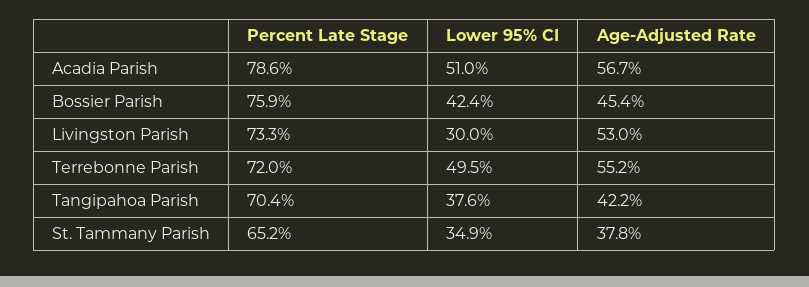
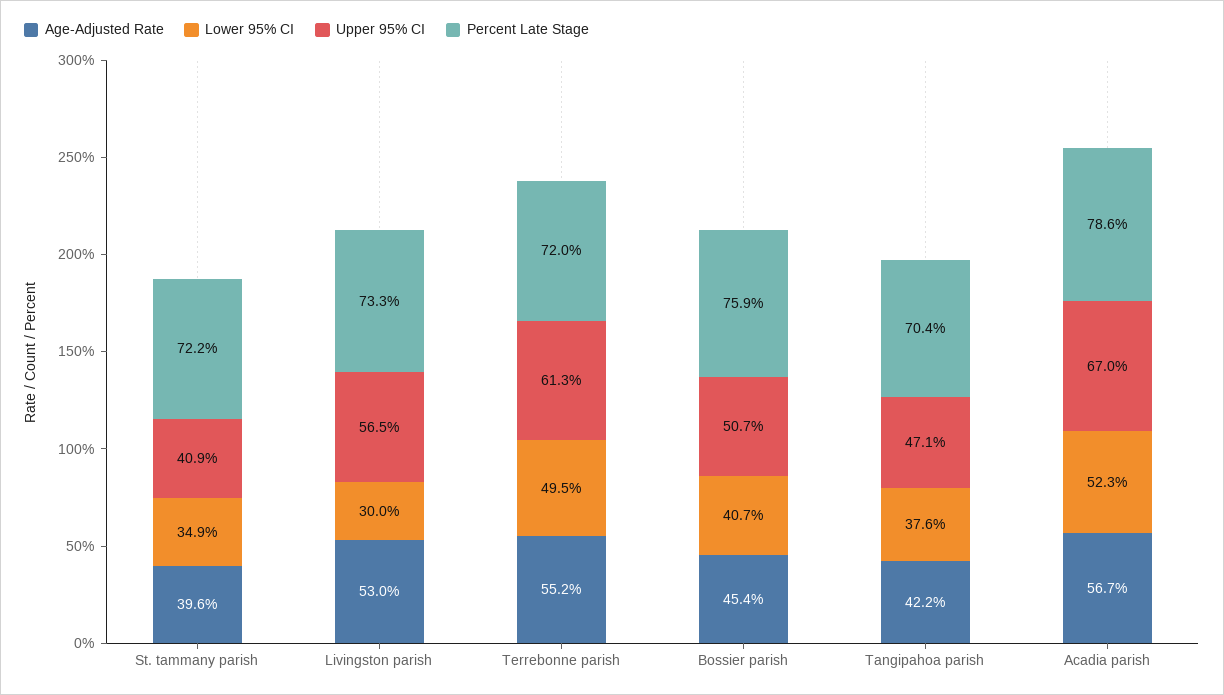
  {
    "Percent Late Stage": {
      "Acadia Parish": 78.6,
      "Bossier Parish": 75.9,
      "Livingston Parish": 73.3,
      "Terrebonne Parish": 72,
      "Tangipahoa Parish": 70.4,
-     "St. Tammany Parish": 65.2
+     "St. Tammany Parish": 72.2
    },
    "Lower 95% CI": {
-     "Acadia Parish": 51,
+     "Acadia Parish": 52.3,
-     "Bossier Parish": 42.4,
+     "Bossier Parish": 40.7,
      "Livingston Parish": 30,
      "Terrebonne Parish": 49.5,
      "Tangipahoa Parish": 37.6,
      "St. Tammany Parish": 34.9
    },
    "Age-Adjusted Rate": {
      "Acadia Parish": 56.7,
      "Bossier Parish": 45.4,
      "Livingston Parish": 53,
      "Terrebonne Parish": 55.2,
      "Tangipahoa Parish": 42.2,
-     "St. Tammany Parish": 37.8
+     "St. Tammany Parish": 39.6
-   }
+   },
+   "Upper 95% CI": {
+     "St. Tammany Parish": 40.9,
+     "Livingston Parish": 56.5,
+     "Terrebonne Parish": 61.3,
+     "Bossier Parish": 50.7,
+     "Tangipahoa Parish": 47.1,
+     "Acadia Parish": 67
+   }
  }

